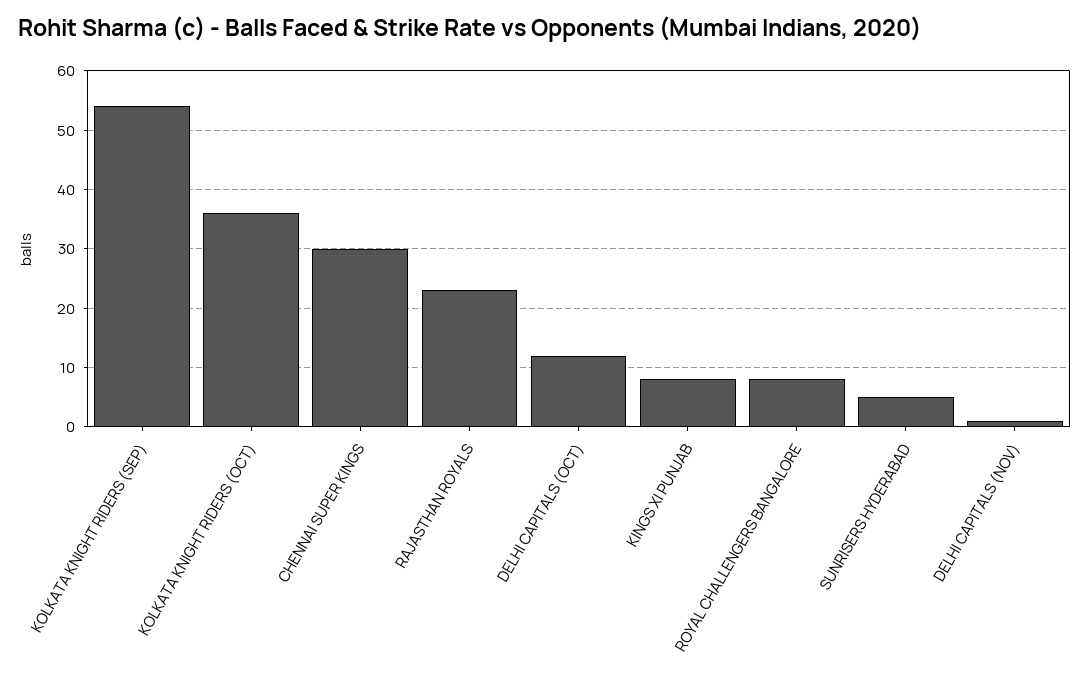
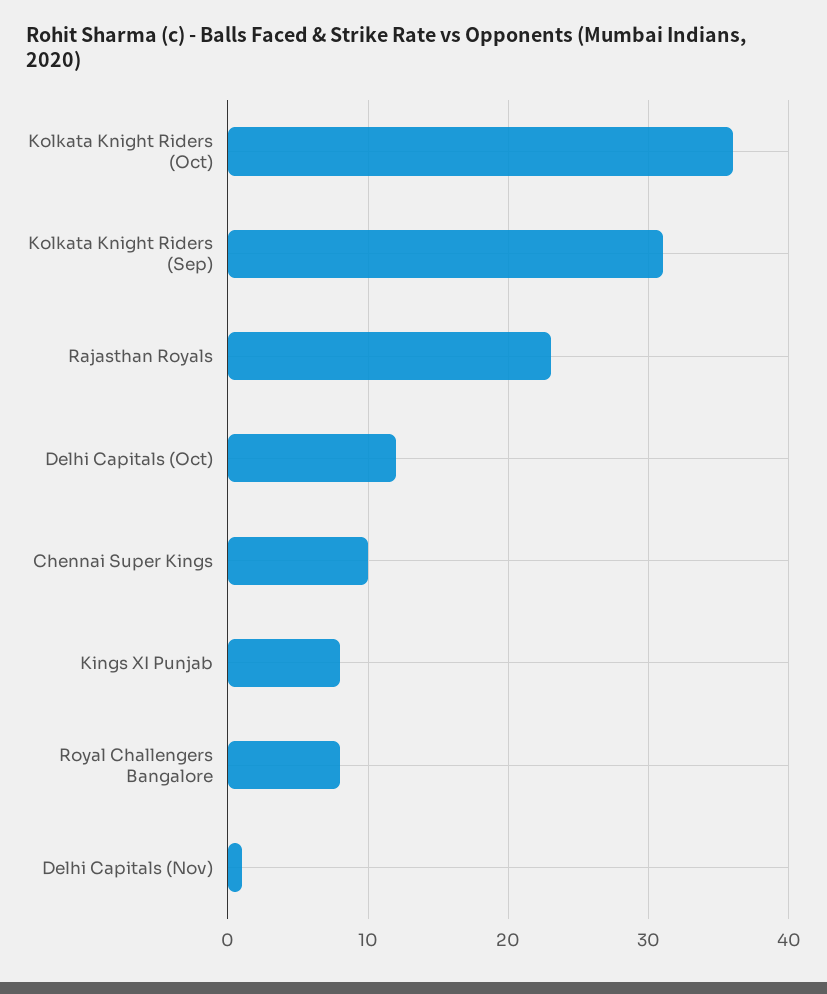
  {
-   "KOLKATA KNIGHT RIDERS (SEP)": 55,
+   "KOLKATA KNIGHT RIDERS (SEP)": 31,
    "KOLKATA KNIGHT RIDERS (OCT)": 36,
-   "CHENNAI SUPER KINGS": 30,
+   "CHENNAI SUPER KINGS": 10,
    "RAJASTHAN ROYALS": 23,
    "DELHI CAPITALS (OCT)": 12,
    "KINGS XI PUNJAB": 8,
    "ROYAL CHALLENGERS BANGALORE": 8,
-   "SUNRISERS HYDERABAD": 5,
    "DELHI CAPITALS (NOV)": 1
  }

